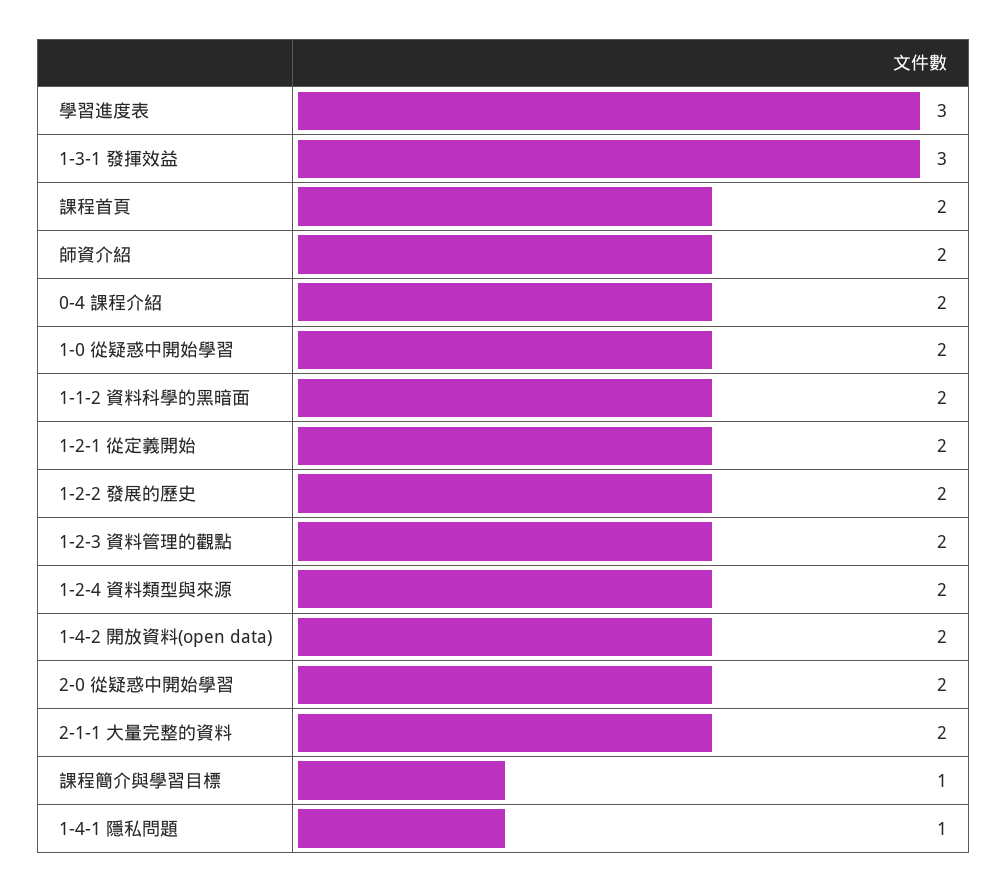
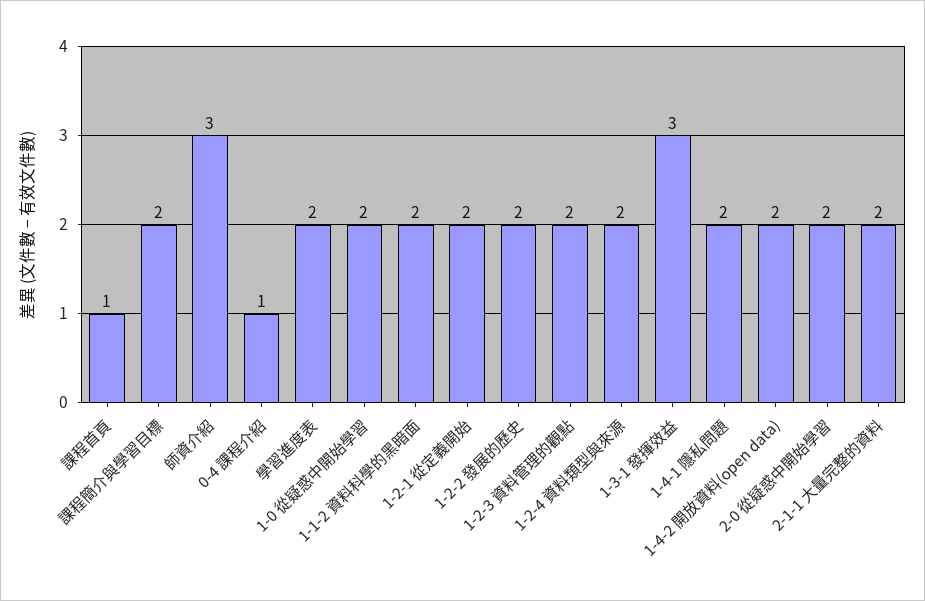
  {
-   "學習進度表": 3,
+   "學習進度表": 2,
    "1-3-1 發揮效益": 3,
-   "課程首頁": 2,
+   "課程首頁": 1,
-   "師資介紹": 2,
+   "師資介紹": 3,
-   "0-4 課程介紹": 2,
+   "0-4 課程介紹": 1,
    "1-0 從疑惑中開始學習": 2,
    "1-1-2 資料科學的黑暗面": 2,
    "1-2-1 從定義開始": 2,
    "1-2-2 發展的歷史": 2,
    "1-2-3 資料管理的觀點": 2,
    "1-2-4 資料類型與來源": 2,
    "1-4-2 開放資料(open data)": 2,
    "2-0 從疑惑中開始學習": 2,
    "2-1-1 大量完整的資料": 2,
-   "課程簡介與學習目標": 1,
+   "課程簡介與學習目標": 2,
-   "1-4-1 隱私問題": 1
+   "1-4-1 隱私問題": 2
  }

